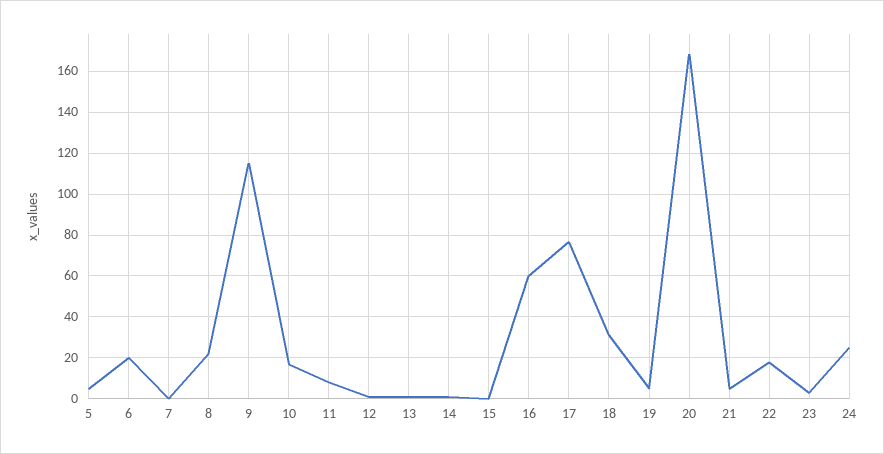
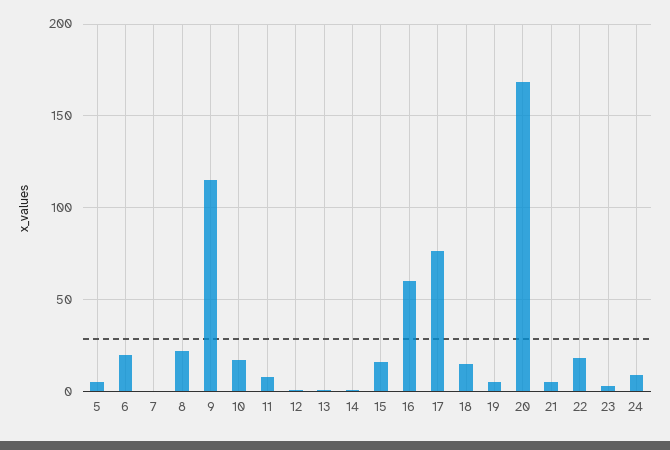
  {
    "5": 5,
    "6": 20,
    "7": 0,
    "8": 20,
    "9": 115,
    "10": 15,
    "11": 10,
    "12": 0,
    "13": 0,
    "14": 0,
-   "15": 0,
+   "15": 15,
    "16": 60,
    "17": 75,
-   "18": 30,
+   "18": 15,
    "19": 5,
    "20": 170,
    "21": 5,
    "22": 20,
    "23": 5,
-   "24": 25
+   "24": 10
  }

